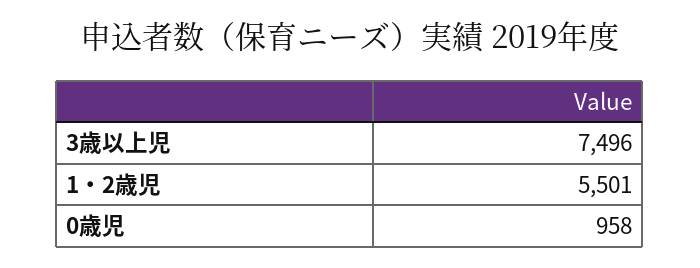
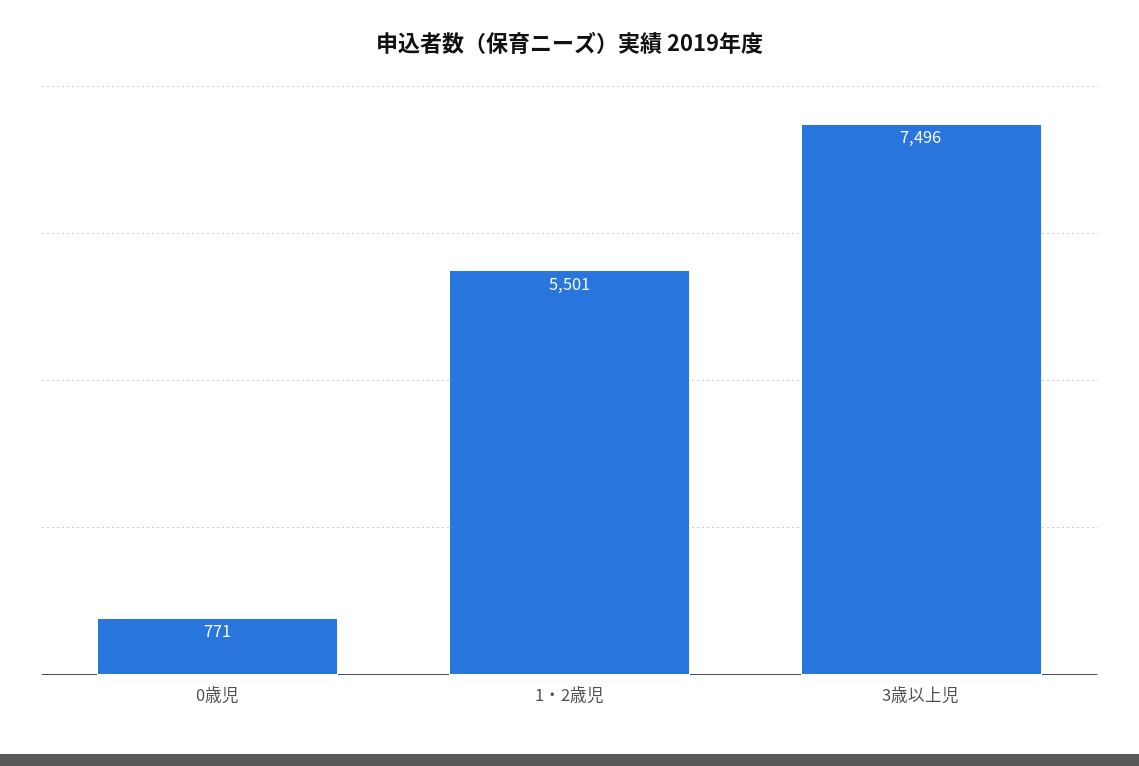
  {
    "3歳以上児": 7496,
    "1・2歳児": 5501,
-   "0歳児": 958
+   "0歳児": 771
  }

